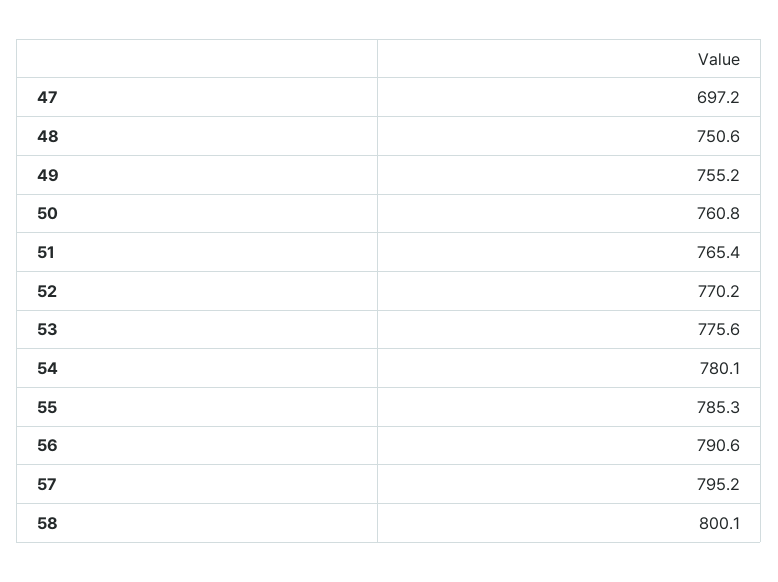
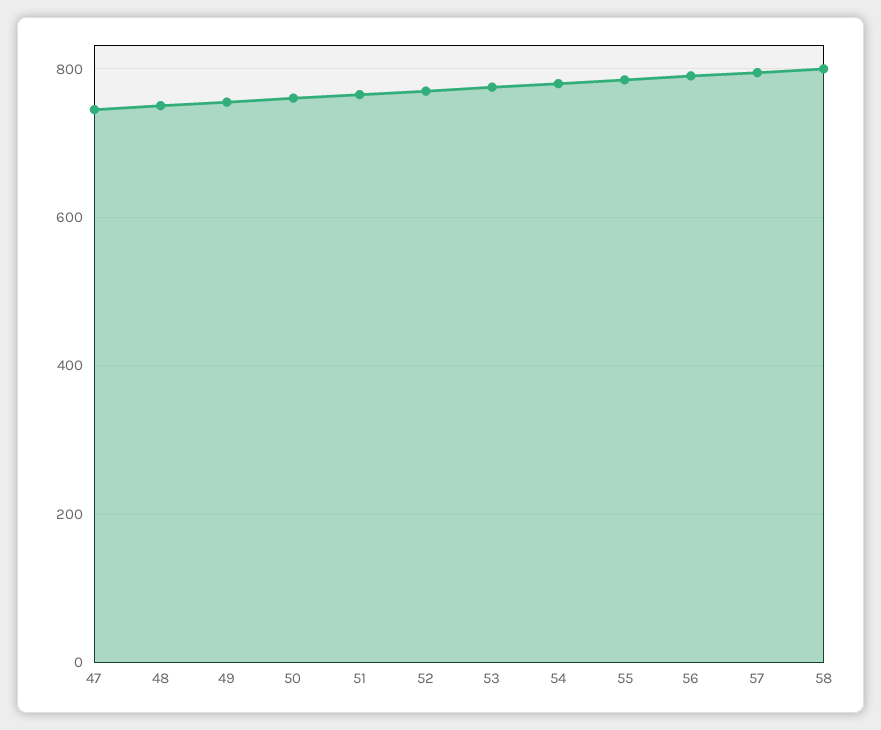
  {
-   "47": 697.2,
+   "47": 740,
    "48": 750.6,
    "49": 755.2,
    "50": 760.8,
    "51": 765.4,
    "52": 770.2,
    "53": 775.6,
    "54": 780.1,
    "55": 785.3,
    "56": 790.6,
    "57": 795.2,
    "58": 800.1
  }

